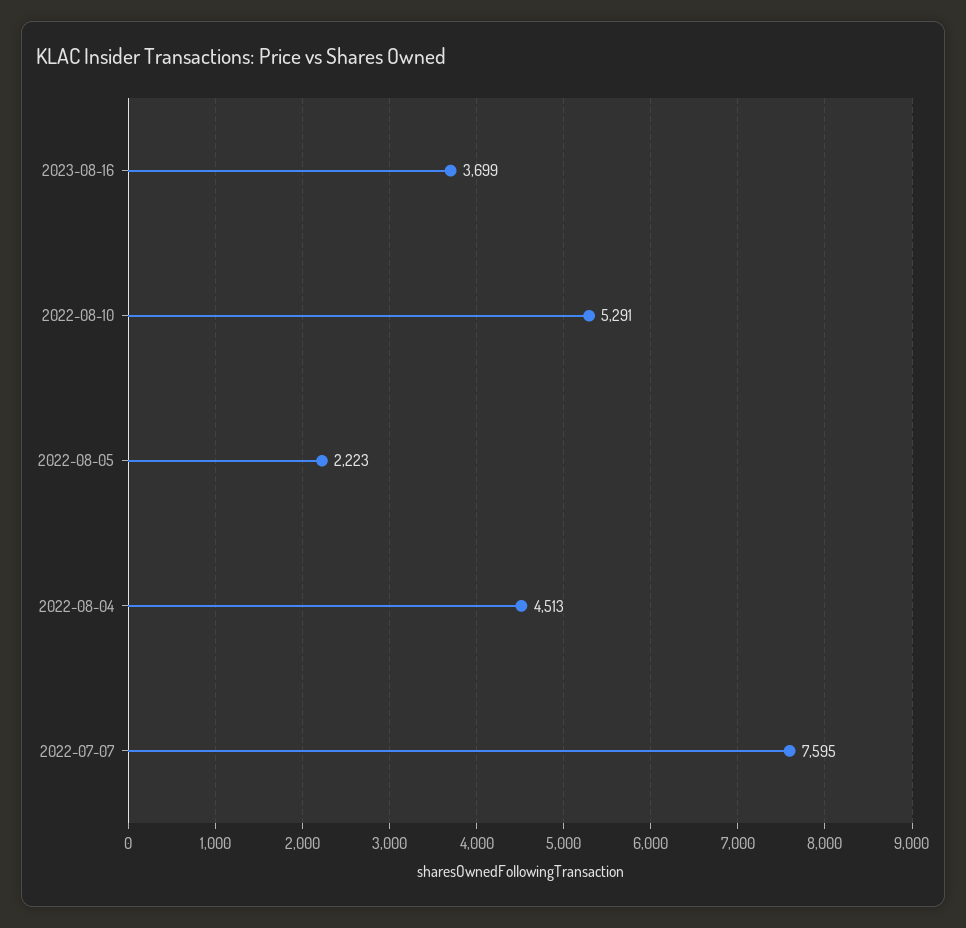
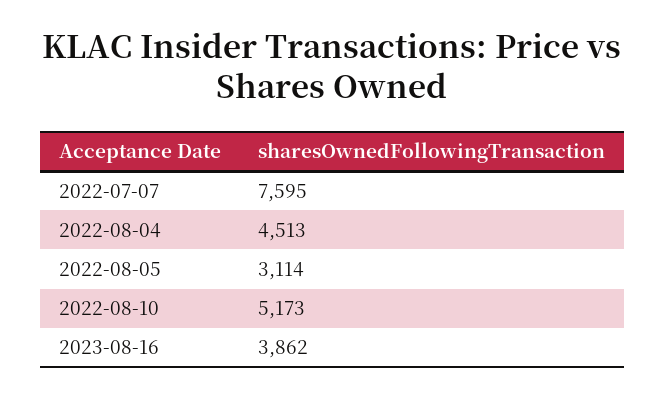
  {
-   "2023-08-16": 3699,
+   "2023-08-16": 3862,
-   "2022-08-10": 5291,
+   "2022-08-10": 5173,
-   "2022-08-05": 2223,
+   "2022-08-05": 3114,
    "2022-08-04": 4513,
    "2022-07-07": 7595
  }

